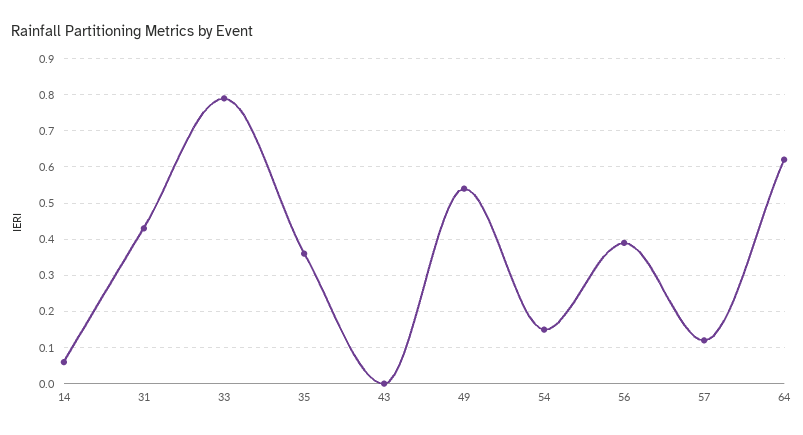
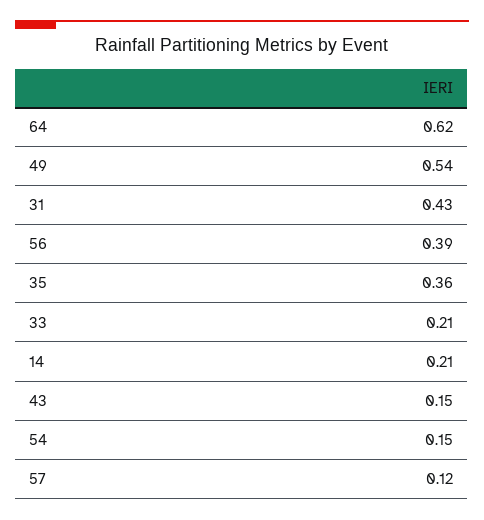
  {
-   "14": 0.05,
+   "14": 0.21,
    "31": 0.43,
-   "33": 0.8,
+   "33": 0.21,
    "35": 0.36,
-   "43": 0,
+   "43": 0.15,
    "49": 0.54,
    "54": 0.15,
    "56": 0.39,
    "57": 0.12,
    "64": 0.62
  }

